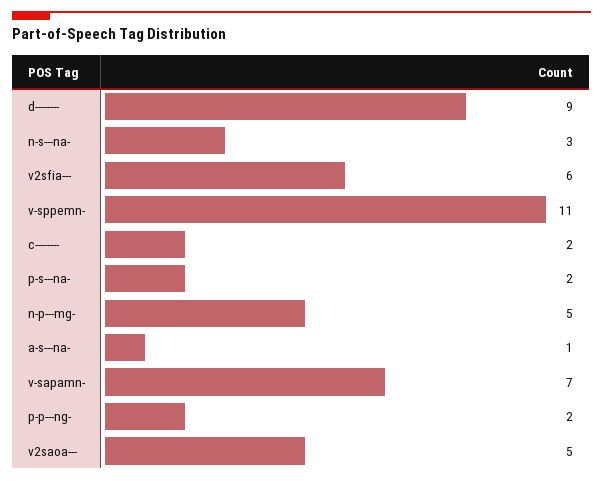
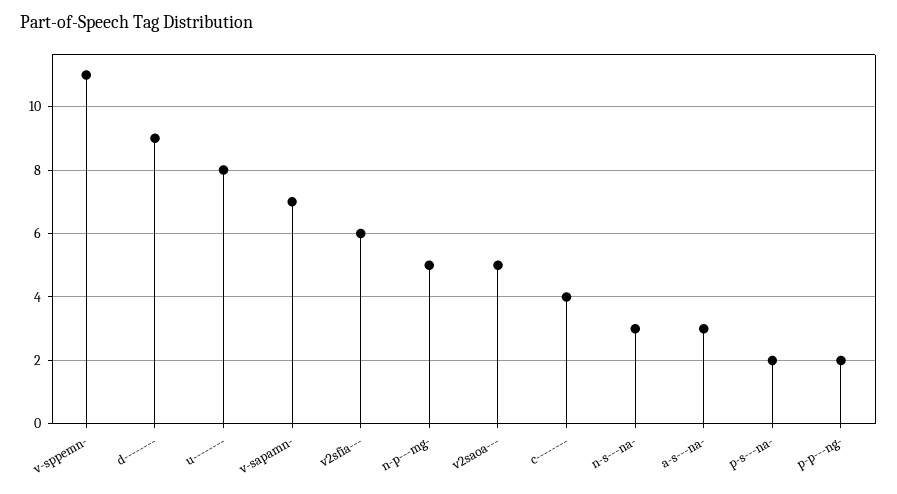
  {
    "d--------": 9,
    "n-s---na-": 3,
    "v2sfia---": 6,
    "v-sppemn-": 11,
-   "c--------": 2,
+   "c--------": 4,
    "p-s---na-": 2,
    "n-p---mg-": 5,
-   "a-s---na-": 1,
+   "a-s---na-": 3,
    "v-sapamn-": 7,
    "p-p---ng-": 2,
-   "v2saoa---": 5
+   "v2saoa---": 5,
+   "u--------": 8
  }

